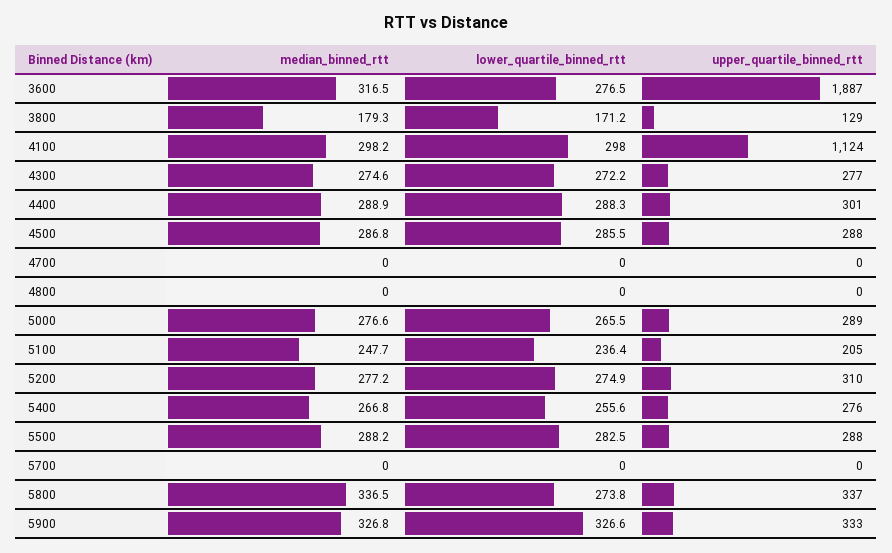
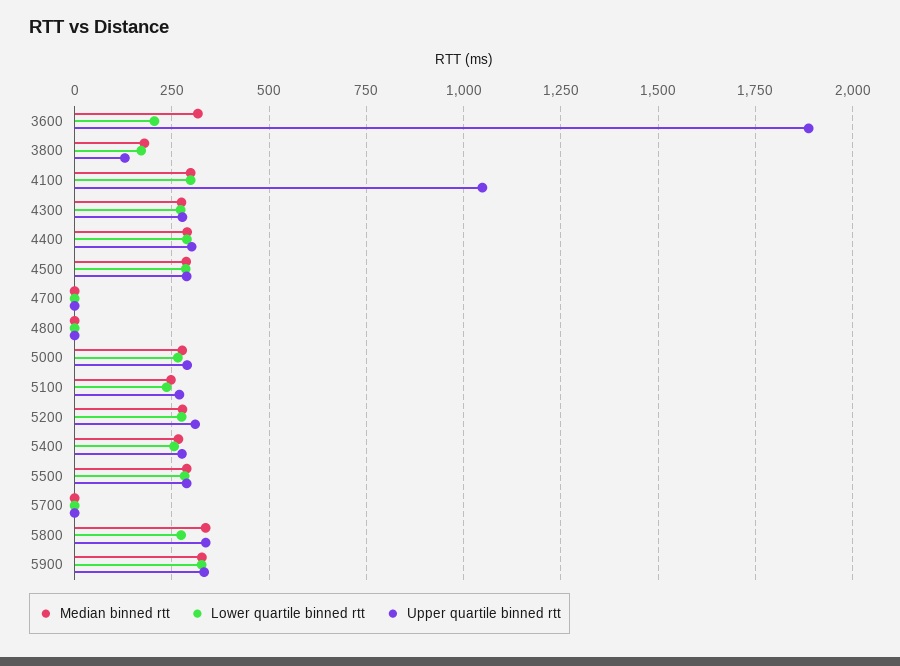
  {
    "median_binned_rtt": {
      "3600": 316.5,
      "3800": 179.3,
      "4100": 298.2,
      "4300": 274.6,
      "4400": 288.9,
      "4500": 286.8,
      "4700": 0,
      "4800": 0,
      "5000": 276.6,
      "5100": 247.7,
      "5200": 277.2,
      "5400": 266.8,
      "5500": 288.2,
      "5700": 0,
      "5800": 336.5,
      "5900": 326.8
    },
    "lower_quartile_binned_rtt": {
-     "3600": 276.5,
+     "3600": 200,
      "3800": 171.2,
      "4100": 298,
      "4300": 272.2,
      "4400": 288.3,
      "4500": 285.5,
      "4700": 0,
      "4800": 0,
      "5000": 265.5,
      "5100": 236.4,
      "5200": 274.9,
      "5400": 255.6,
      "5500": 282.5,
      "5700": 0,
      "5800": 273.8,
      "5900": 326.6
    },
    "upper_quartile_binned_rtt": {
      "3600": 1887,
      "3800": 129,
-     "4100": 1124,
+     "4100": 1050,
      "4300": 277,
      "4400": 301,
      "4500": 288,
      "4700": 0,
      "4800": 0,
      "5000": 289,
-     "5100": 205,
+     "5100": 275,
      "5200": 310,
      "5400": 276,
      "5500": 288,
      "5700": 0,
      "5800": 337,
      "5900": 333
    }
  }

